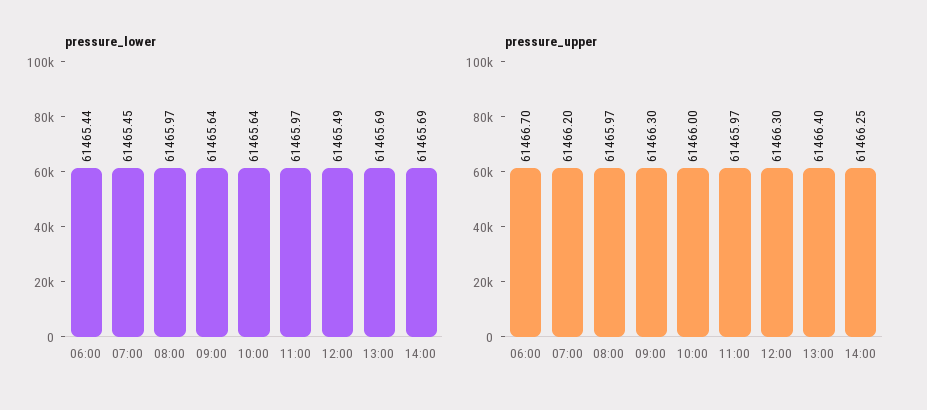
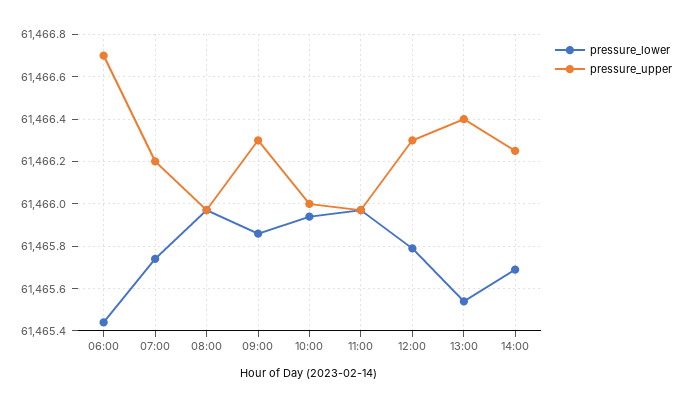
  {
    "pressure_lower": {
      "06:00": 61465.44,
-     "07:00": 61465.45,
+     "07:00": 61465.75,
      "08:00": 61465.97,
-     "09:00": 61465.64,
+     "09:00": 61465.85,
-     "10:00": 61465.64,
+     "10:00": 61465.95,
      "11:00": 61465.97,
-     "12:00": 61465.49,
+     "12:00": 61465.8,
-     "13:00": 61465.69,
+     "13:00": 61465.55,
      "14:00": 61465.69
    },
    "pressure_upper": {
      "06:00": 61466.7,
      "07:00": 61466.2,
      "08:00": 61465.97,
      "09:00": 61466.3,
      "10:00": 61466,
      "11:00": 61465.97,
      "12:00": 61466.3,
      "13:00": 61466.4,
      "14:00": 61466.25
    }
  }

